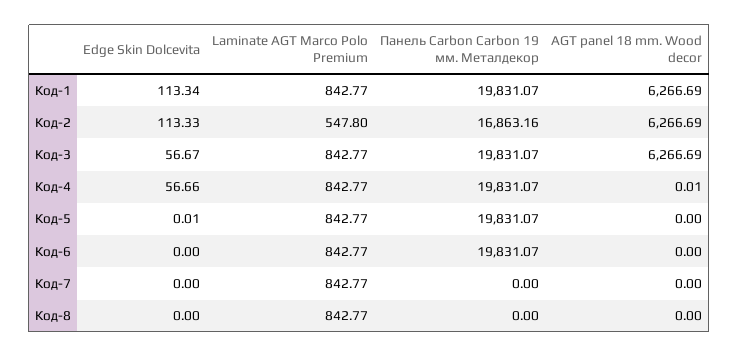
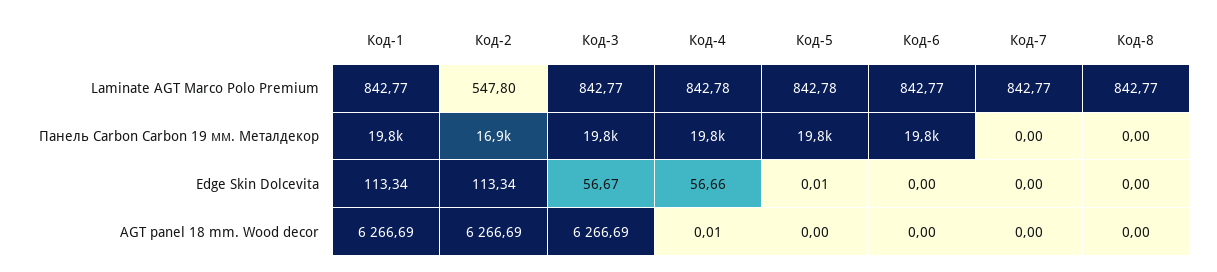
  {
    "Edge Skin Dolcevita": {
      "Код-1": 113.34,
-     "Код-2": 113.33,
+     "Код-2": 113.34,
      "Код-3": 56.67,
      "Код-4": 56.66,
      "Код-5": 0.01,
      "Код-6": 0,
      "Код-7": 0,
      "Код-8": 0
    },
    "Laminate AGT Marco Polo Premium": {
      "Код-1": 842.77,
      "Код-2": 547.8,
      "Код-3": 842.77,
-     "Код-4": 842.77,
+     "Код-4": 842.78,
-     "Код-5": 842.77,
+     "Код-5": 842.78,
      "Код-6": 842.77,
      "Код-7": 842.77,
      "Код-8": 842.77
    },
    "Панель Carbon Carbon 19 мм. Металдекор": {
      "Код-1": 19831.07,
      "Код-2": 16863.16,
      "Код-3": 19831.07,
      "Код-4": 19831.07,
      "Код-5": 19831.07,
      "Код-6": 19831.07,
      "Код-7": 0,
      "Код-8": 0
    },
    "AGT panel 18 mm. Wood decor": {
      "Код-1": 6266.69,
      "Код-2": 6266.69,
      "Код-3": 6266.69,
      "Код-4": 0.01,
      "Код-5": 0,
      "Код-6": 0,
      "Код-7": 0,
      "Код-8": 0
    }
  }

